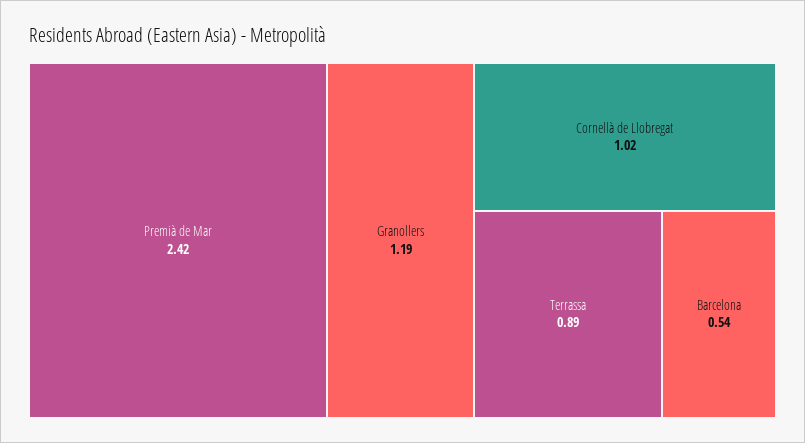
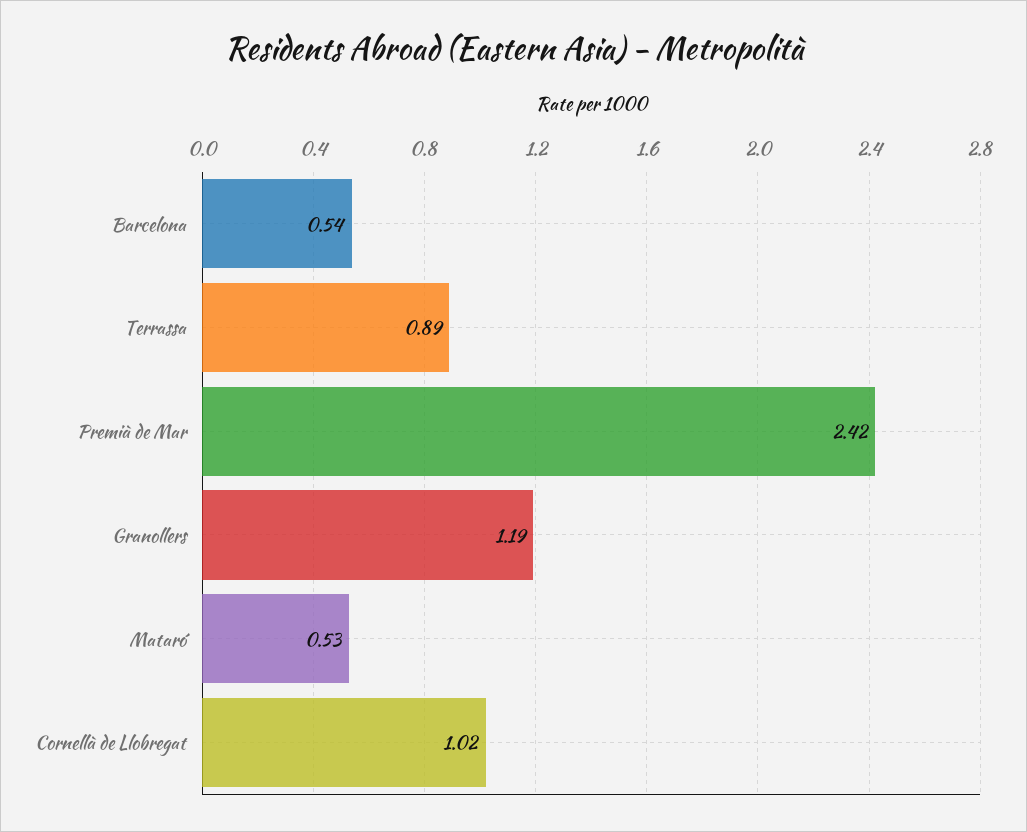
  {
    "Premià de Mar": 2.42,
    "Granollers": 1.19,
    "Cornellà de Llobregat": 1.02,
    "Terrassa": 0.89,
-   "Barcelona": 0.54
+   "Barcelona": 0.54,
+   "Mataró": 0.53
  }

